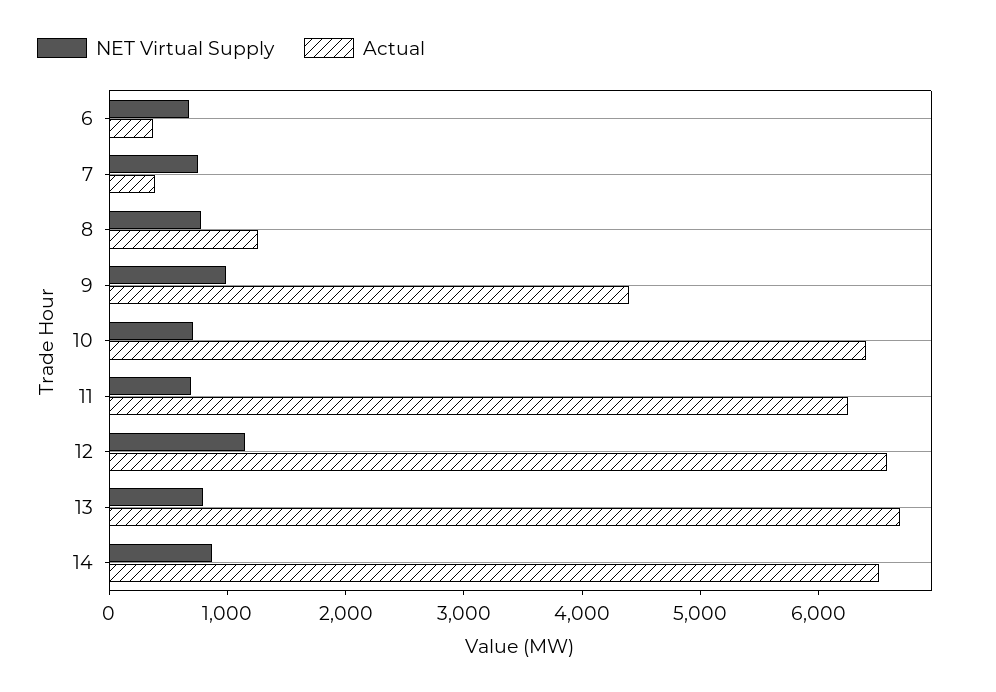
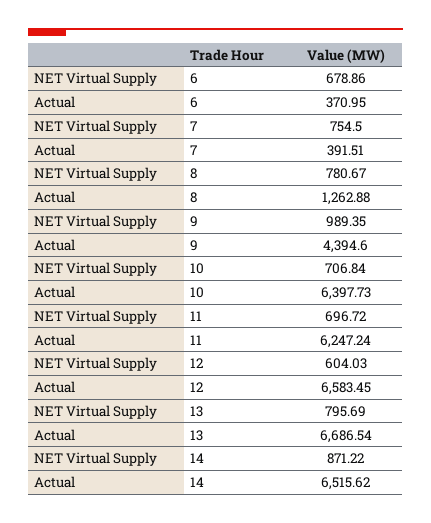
  {
    "NET Virtual Supply": {
      "6": 678.86,
      "7": 754.5,
      "8": 780.67,
      "9": 989.35,
      "10": 706.84,
      "11": 696.72,
-     "12": 1200,
+     "12": 604.03,
      "13": 795.69,
      "14": 871.22
    },
    "Actual": {
      "6": 370.95,
      "7": 391.51,
      "8": 1262.88,
      "9": 4394.6,
      "10": 6397.73,
      "11": 6247.24,
      "12": 6583.45,
      "13": 6686.54,
      "14": 6515.62
    }
  }

